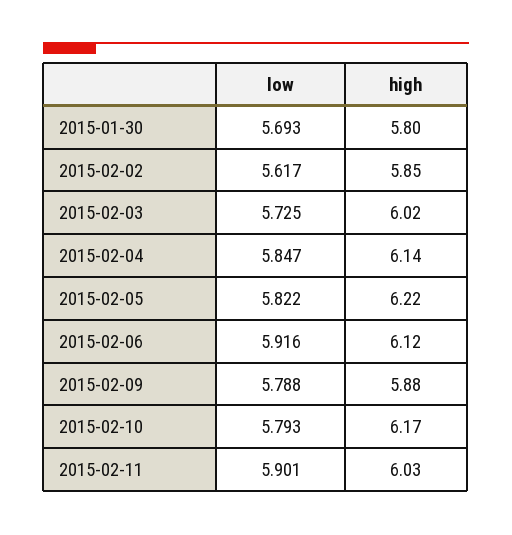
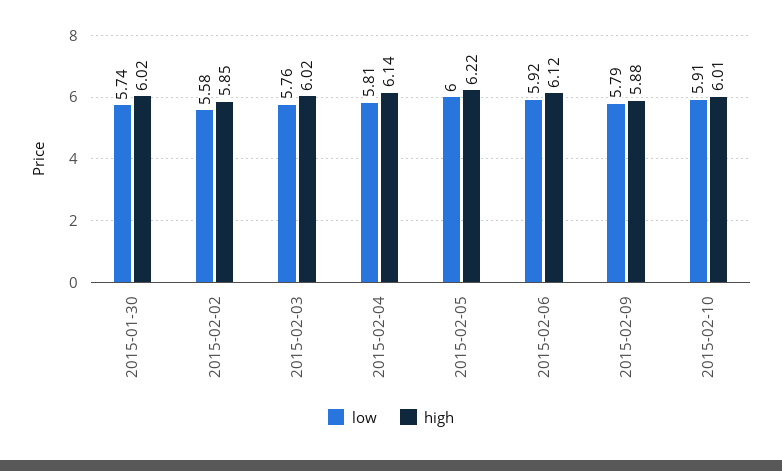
  {
    "low": {
-     "2015-01-30": 5.693,
+     "2015-01-30": 5.74,
-     "2015-02-02": 5.617,
+     "2015-02-02": 5.58,
-     "2015-02-03": 5.725,
+     "2015-02-03": 5.76,
-     "2015-02-04": 5.847,
+     "2015-02-04": 5.81,
-     "2015-02-05": 5.822,
+     "2015-02-05": 6,
      "2015-02-06": 5.916,
      "2015-02-09": 5.788,
-     "2015-02-10": 5.793,
+     "2015-02-10": 5.91
-     "2015-02-11": 5.901
    },
    "high": {
-     "2015-01-30": 5.8,
+     "2015-01-30": 6.02,
      "2015-02-02": 5.85,
      "2015-02-03": 6.02,
      "2015-02-04": 6.14,
      "2015-02-05": 6.22,
      "2015-02-06": 6.12,
      "2015-02-09": 5.88,
-     "2015-02-10": 6.17,
+     "2015-02-10": 6.01
-     "2015-02-11": 6.03
    }
  }

